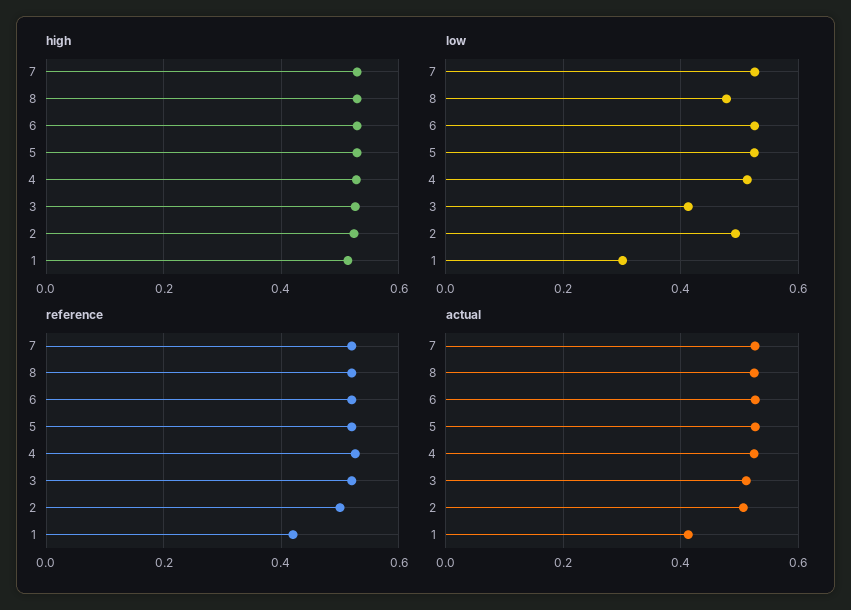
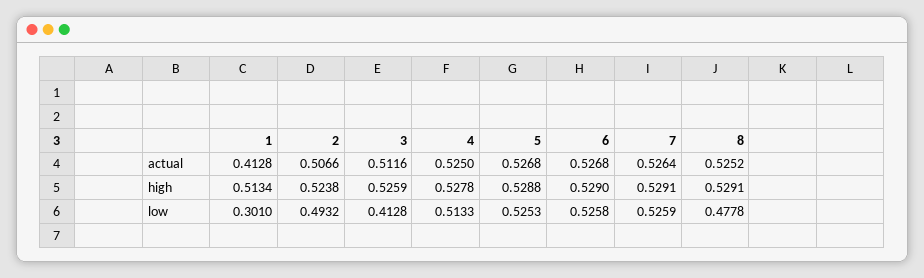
  {
    "high": {
      "7": 0.5291,
      "8": 0.5291,
      "6": 0.529,
      "5": 0.5288,
      "4": 0.5278,
      "3": 0.5259,
      "2": 0.5238,
      "1": 0.5134
    },
    "low": {
      "7": 0.5259,
      "8": 0.4778,
      "6": 0.5258,
      "5": 0.5253,
      "4": 0.5133,
      "3": 0.4128,
      "2": 0.4932,
      "1": 0.301
    },
-   "reference": {
-     "7": 0.52,
-     "8": 0.52,
-     "6": 0.52,
-     "5": 0.52,
-     "4": 0.52,
-     "3": 0.52,
-     "2": 0.5,
-     "1": 0.42
-   },
    "actual": {
      "7": 0.5264,
      "8": 0.5252,
      "6": 0.5268,
      "5": 0.5268,
      "4": 0.525,
      "3": 0.5116,
      "2": 0.5066,
      "1": 0.4128
    }
  }

